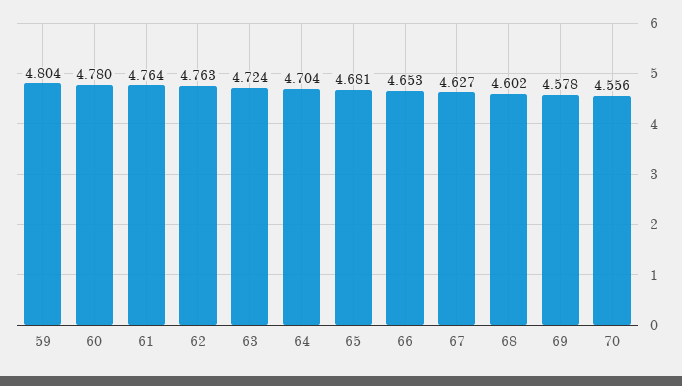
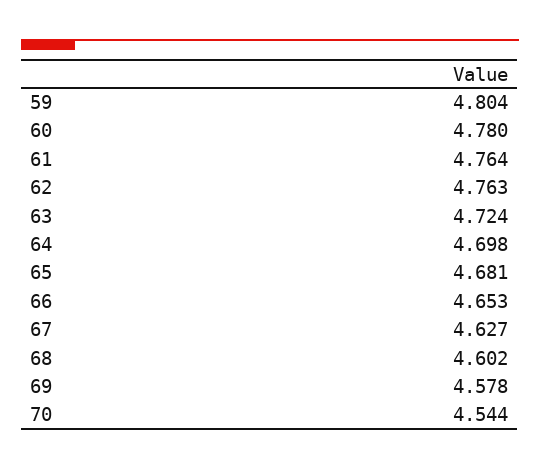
  {
    "59": 4.804,
    "60": 4.78,
    "61": 4.764,
    "62": 4.763,
    "63": 4.724,
-   "64": 4.704,
+   "64": 4.698,
    "65": 4.681,
    "66": 4.653,
    "67": 4.627,
    "68": 4.602,
    "69": 4.578,
-   "70": 4.556
+   "70": 4.544
  }

